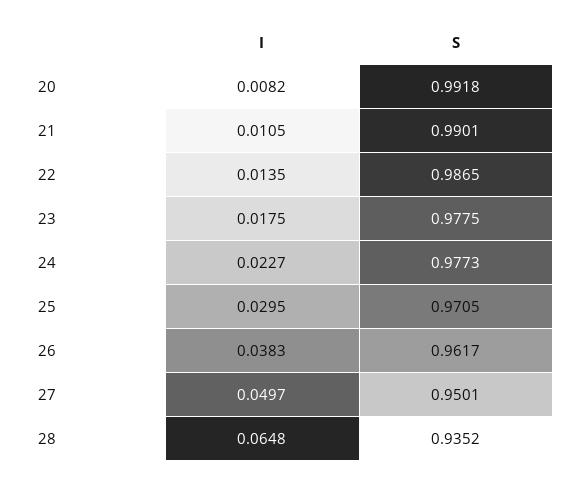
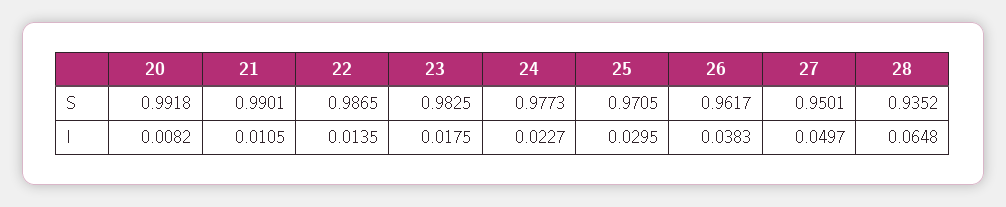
  {
    "I": {
      "20": 0.0082,
      "21": 0.0105,
      "22": 0.0135,
      "23": 0.0175,
      "24": 0.0227,
      "25": 0.0295,
      "26": 0.0383,
      "27": 0.0497,
      "28": 0.0648
    },
    "S": {
      "20": 0.9918,
      "21": 0.9901,
      "22": 0.9865,
-     "23": 0.9775,
+     "23": 0.9825,
      "24": 0.9773,
      "25": 0.9705,
      "26": 0.9617,
      "27": 0.9501,
      "28": 0.9352
    }
  }

